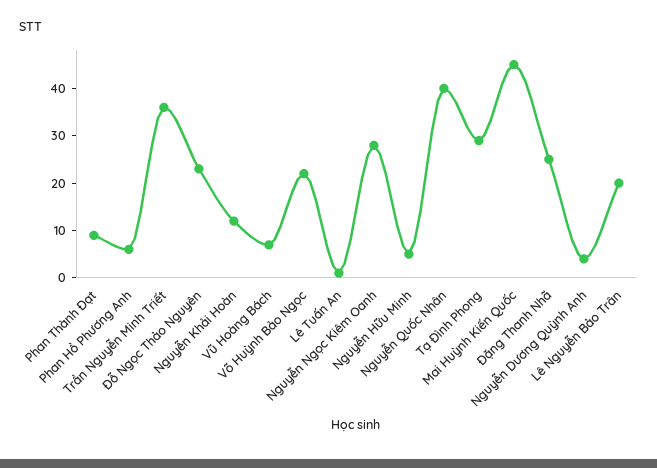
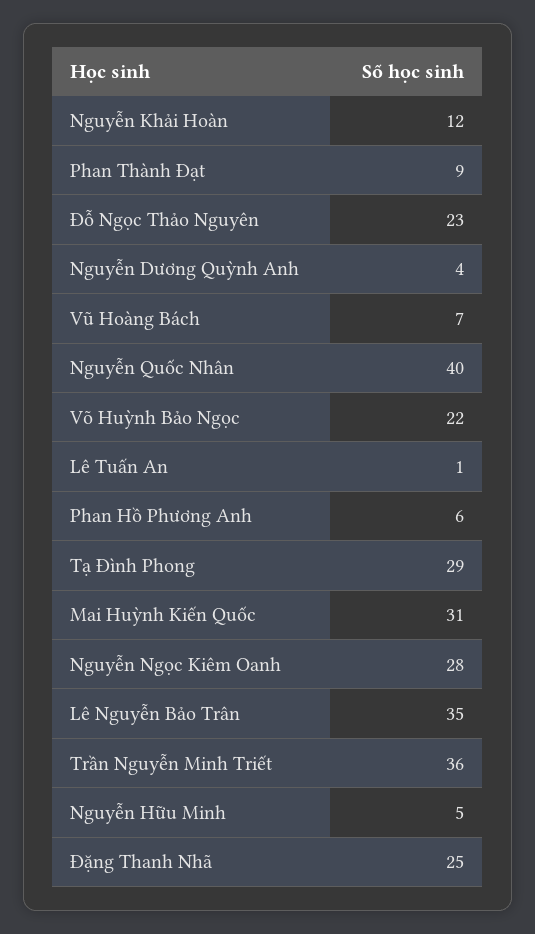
  {
    "Phan Thành Đạt": 9,
    "Phan Hồ Phương Anh": 6,
    "Trần Nguyễn Minh Triết": 36,
    "Đỗ Ngọc Thảo Nguyên": 23,
    "Nguyễn Khải Hoàn": 12,
    "Vũ Hoàng Bách": 7,
    "Võ Huỳnh Bảo Ngọc": 22,
    "Lê Tuấn An": 1,
    "Nguyễn Ngọc Kiêm Oanh": 28,
    "Nguyễn Hữu Minh": 5,
    "Nguyễn Quốc Nhân": 40,
    "Tạ Đình Phong": 29,
-   "Mai Huỳnh Kiến Quốc": 45,
+   "Mai Huỳnh Kiến Quốc": 31,
    "Đặng Thanh Nhã": 25,
    "Nguyễn Dương Quỳnh Anh": 4,
-   "Lê Nguyễn Bảo Trân": 20
+   "Lê Nguyễn Bảo Trân": 35
  }

